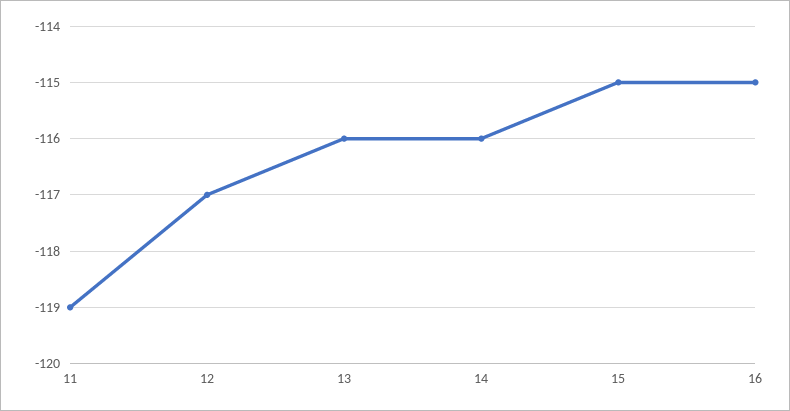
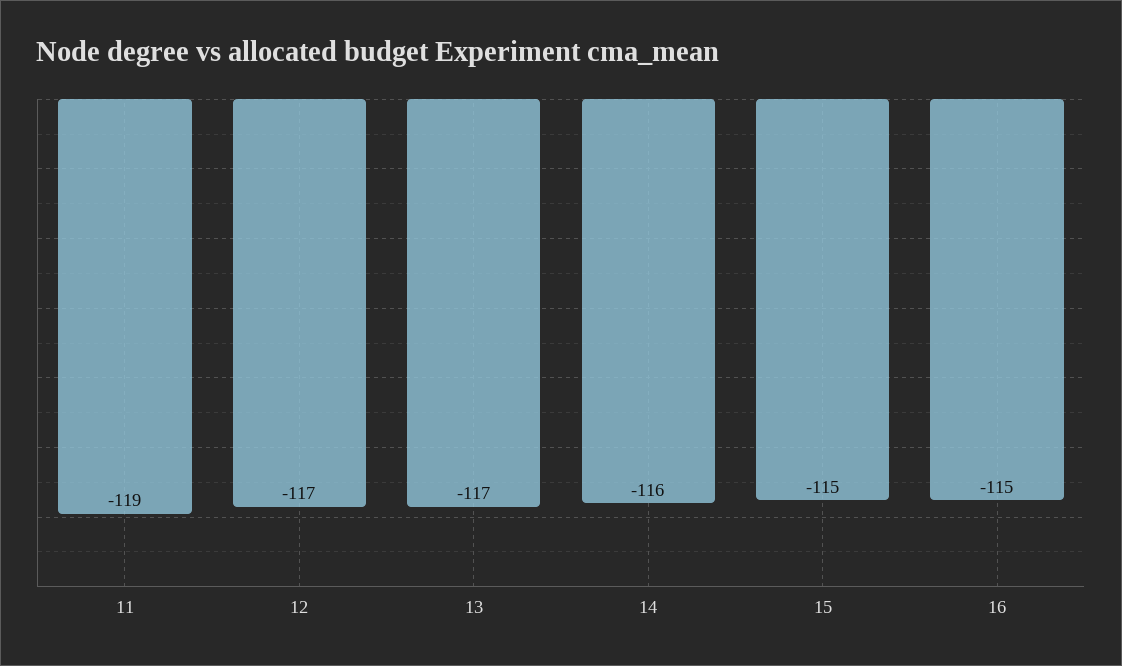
  {
    "11": -119,
    "12": -117,
-   "13": -116,
+   "13": -117,
    "14": -116,
    "15": -115,
    "16": -115
  }

